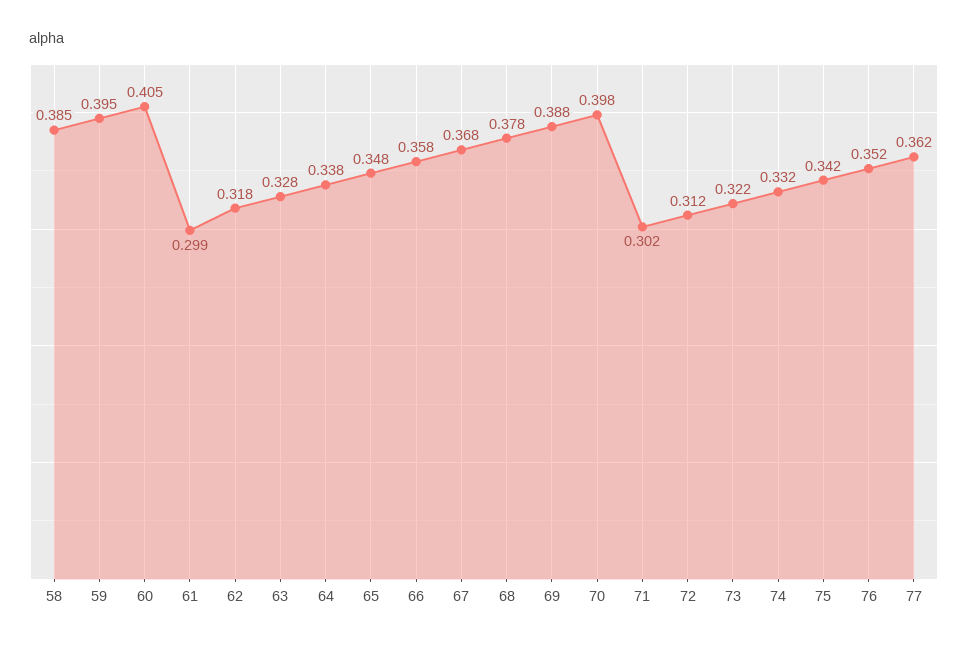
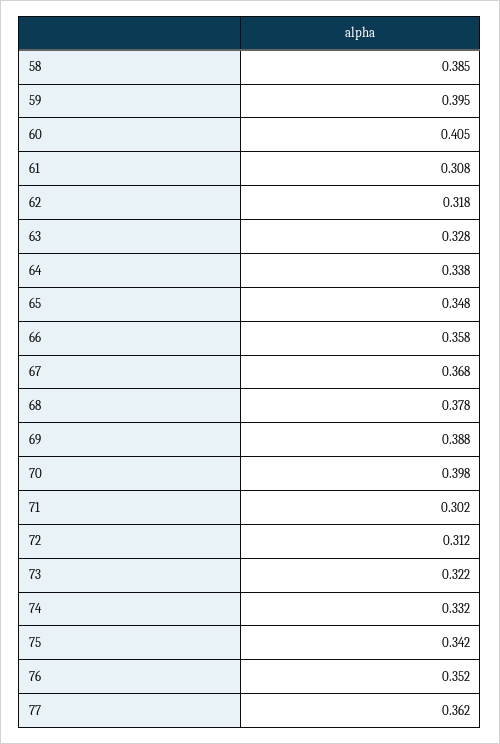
  {
    "58": 0.385,
    "59": 0.395,
    "60": 0.405,
-   "61": 0.299,
+   "61": 0.308,
    "62": 0.318,
    "63": 0.328,
    "64": 0.338,
    "65": 0.348,
    "66": 0.358,
    "67": 0.368,
    "68": 0.378,
    "69": 0.388,
    "70": 0.398,
    "71": 0.302,
    "72": 0.312,
    "73": 0.322,
    "74": 0.332,
    "75": 0.342,
    "76": 0.352,
    "77": 0.362
  }

